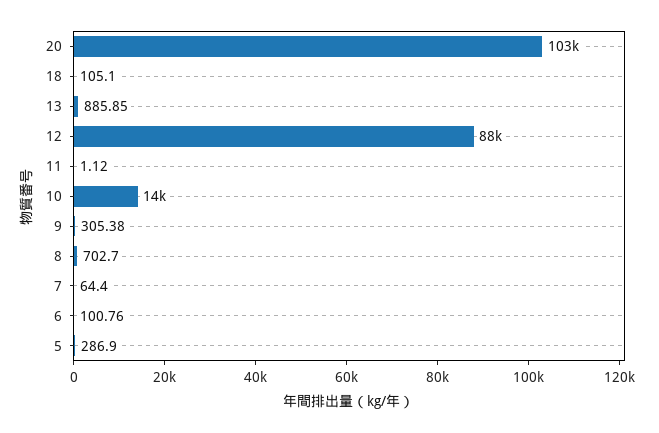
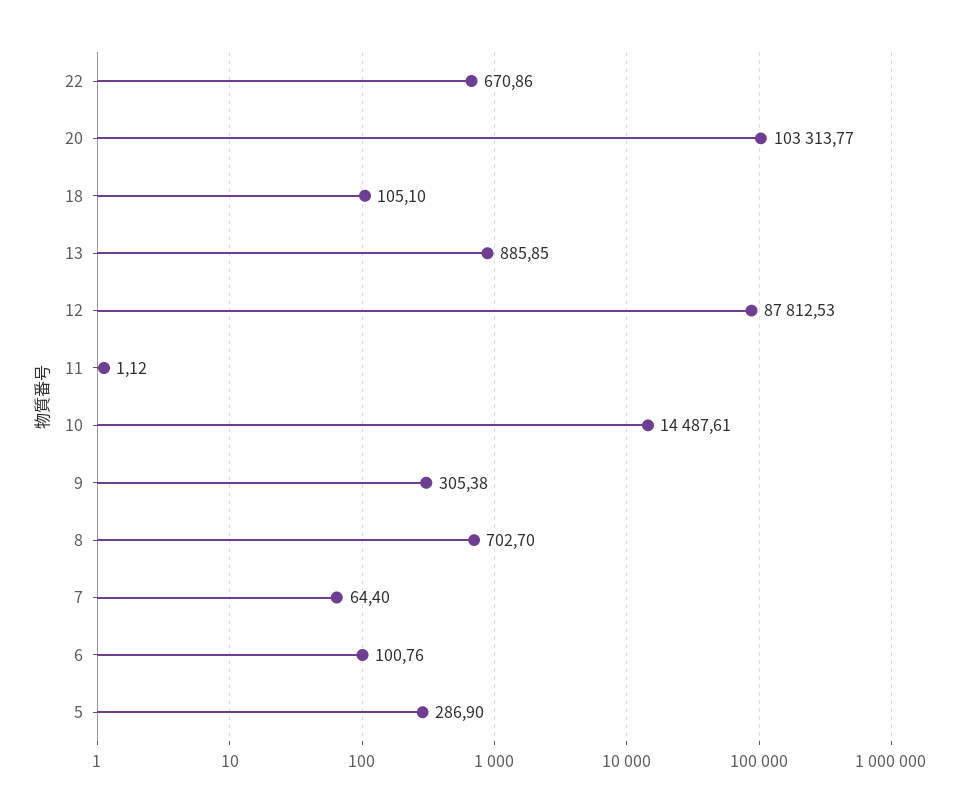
  {
    "20": 103313.77,
    "18": 105.1,
    "13": 885.85,
    "12": 87812.53,
    "11": 1.12,
    "10": 14487.61,
    "9": 305.38,
    "8": 702.7,
    "7": 64.4,
    "6": 100.76,
-   "5": 286.9
+   "5": 286.9,
+   "22": 670.86
  }

